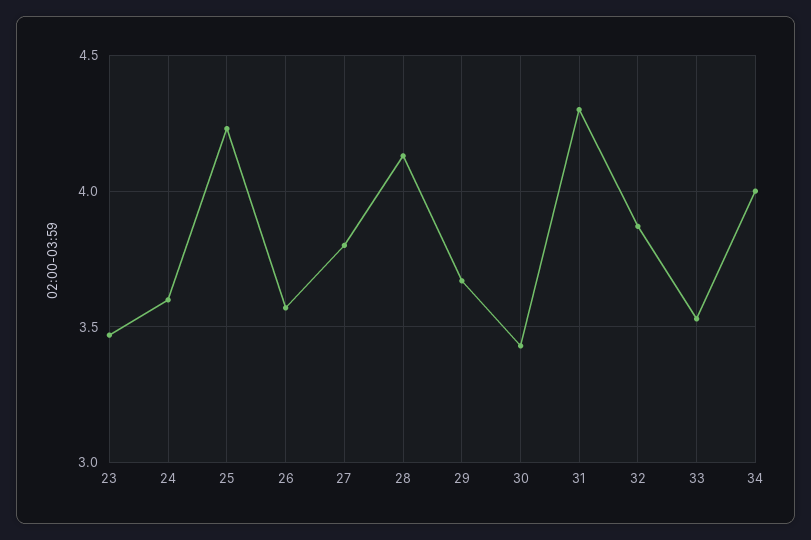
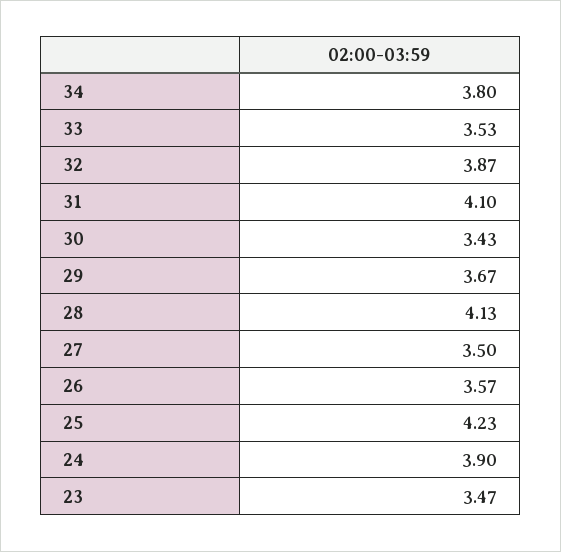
  {
    "23": 3.47,
-   "24": 3.6,
+   "24": 3.9,
    "25": 4.23,
    "26": 3.57,
-   "27": 3.8,
+   "27": 3.5,
    "28": 4.13,
    "29": 3.67,
    "30": 3.43,
-   "31": 4.3,
+   "31": 4.1,
    "32": 3.87,
    "33": 3.53,
-   "34": 4
+   "34": 3.8
  }

